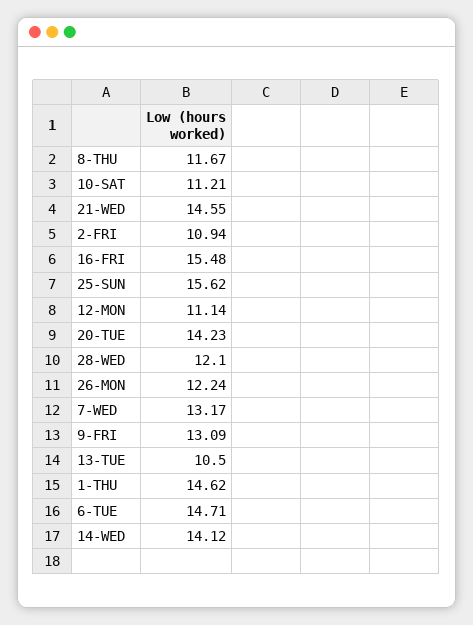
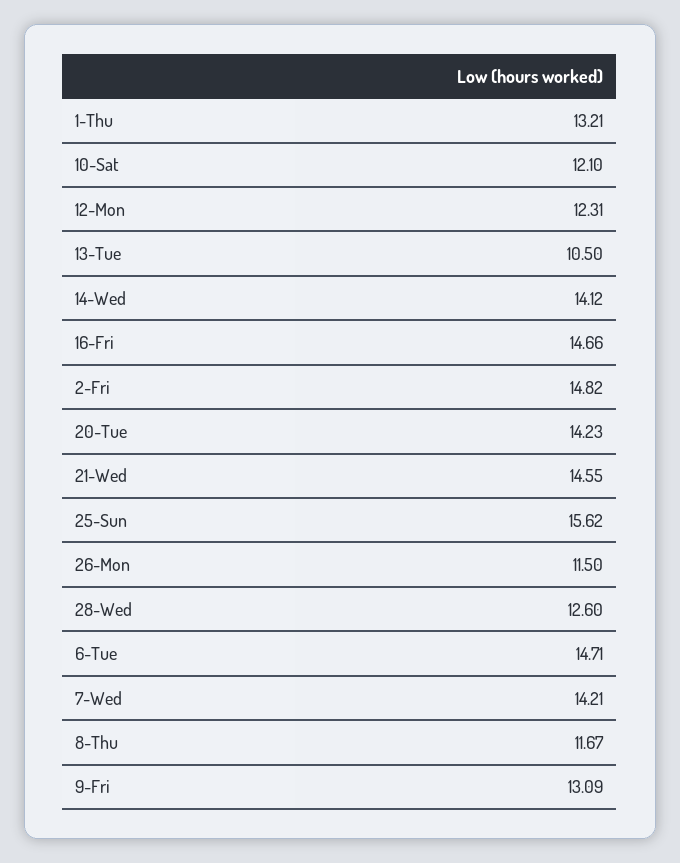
  {
    "8-THU": 11.67,
-   "10-SAT": 11.21,
+   "10-SAT": 12.1,
    "21-WED": 14.55,
-   "2-FRI": 10.94,
+   "2-FRI": 14.82,
-   "16-FRI": 15.48,
+   "16-FRI": 14.66,
    "25-SUN": 15.62,
-   "12-MON": 11.14,
+   "12-MON": 12.31,
    "20-TUE": 14.23,
-   "28-WED": 12.1,
+   "28-WED": 12.6,
-   "26-MON": 12.24,
+   "26-MON": 11.5,
-   "7-WED": 13.17,
+   "7-WED": 14.21,
    "9-FRI": 13.09,
    "13-TUE": 10.5,
-   "1-THU": 14.62,
+   "1-THU": 13.21,
    "6-TUE": 14.71,
    "14-WED": 14.12
  }

